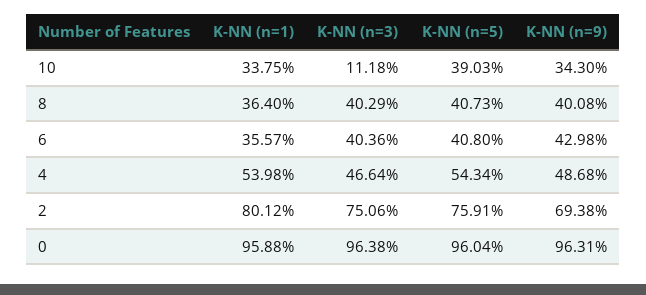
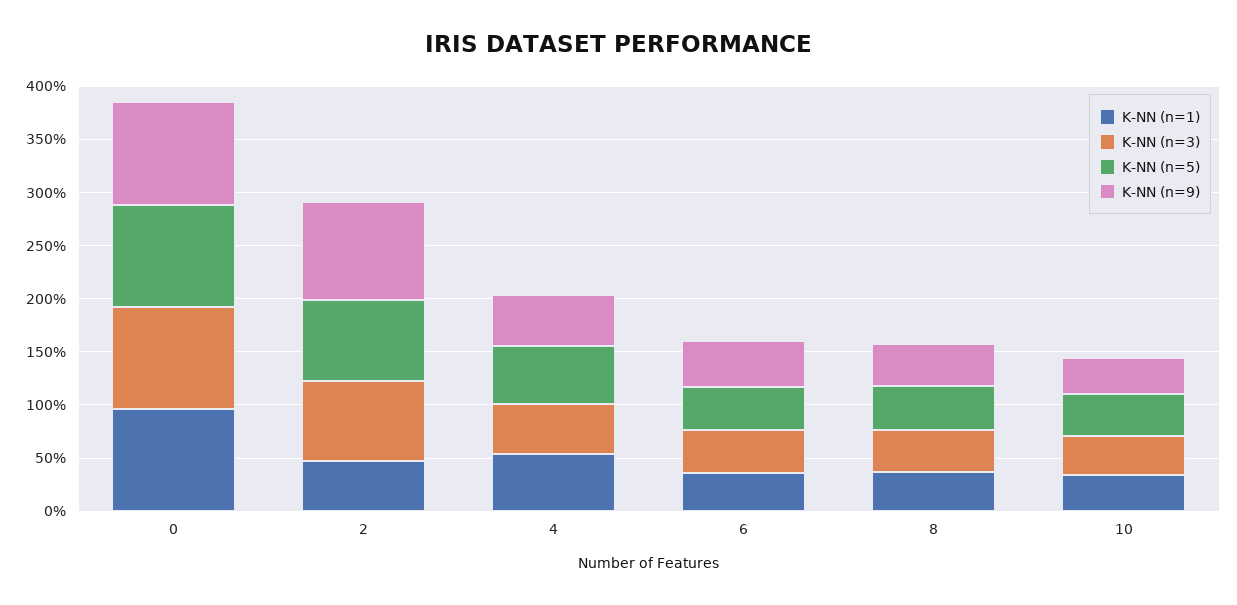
  {
    "K-NN (n=1)": {
      "10": 33.75,
      "8": 36.4,
      "6": 35.57,
      "4": 53.98,
-     "2": 80.12,
+     "2": 50,
      "0": 95.88
    },
    "K-NN (n=3)": {
-     "10": 11.18,
+     "10": 40,
      "8": 40.29,
      "6": 40.36,
      "4": 46.64,
      "2": 75.06,
      "0": 96.38
    },
    "K-NN (n=5)": {
      "10": 39.03,
      "8": 40.73,
      "6": 40.8,
      "4": 54.34,
      "2": 75.91,
      "0": 96.04
    },
    "K-NN (n=9)": {
      "10": 34.3,
      "8": 40.08,
      "6": 42.98,
      "4": 48.68,
-     "2": 69.38,
+     "2": 90,
      "0": 96.31
    }
  }

